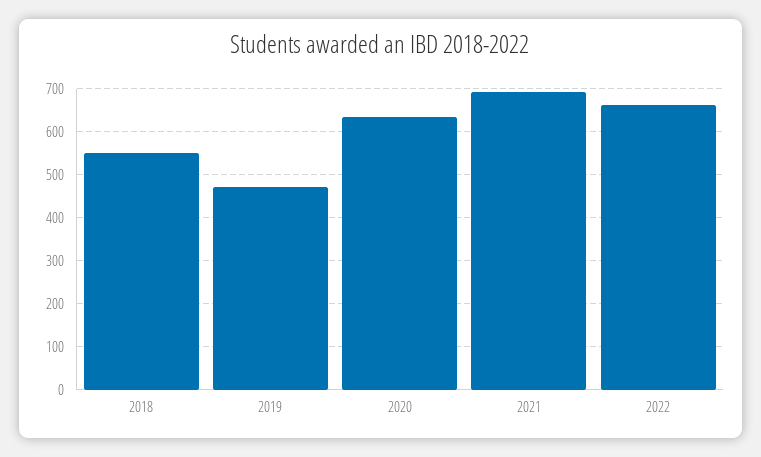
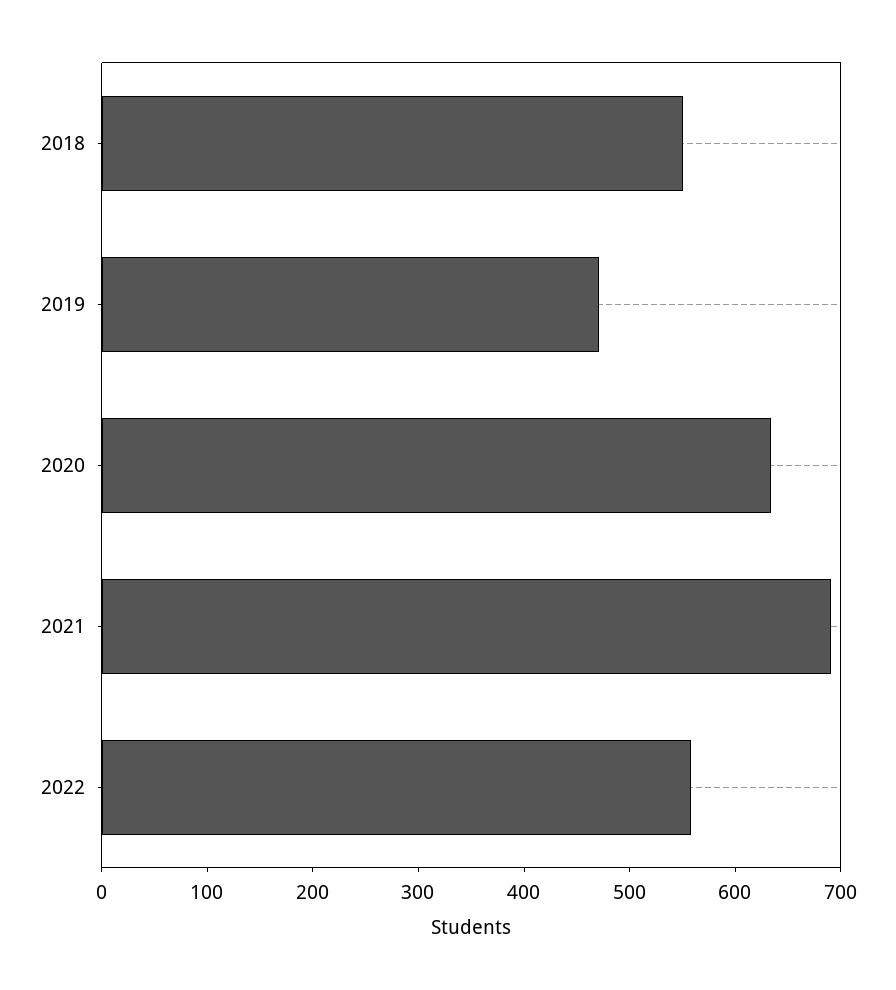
  {
    "2018": 560,
    "2019": 480,
    "2020": 640,
    "2021": 700,
-   "2022": 660
+   "2022": 560
  }

